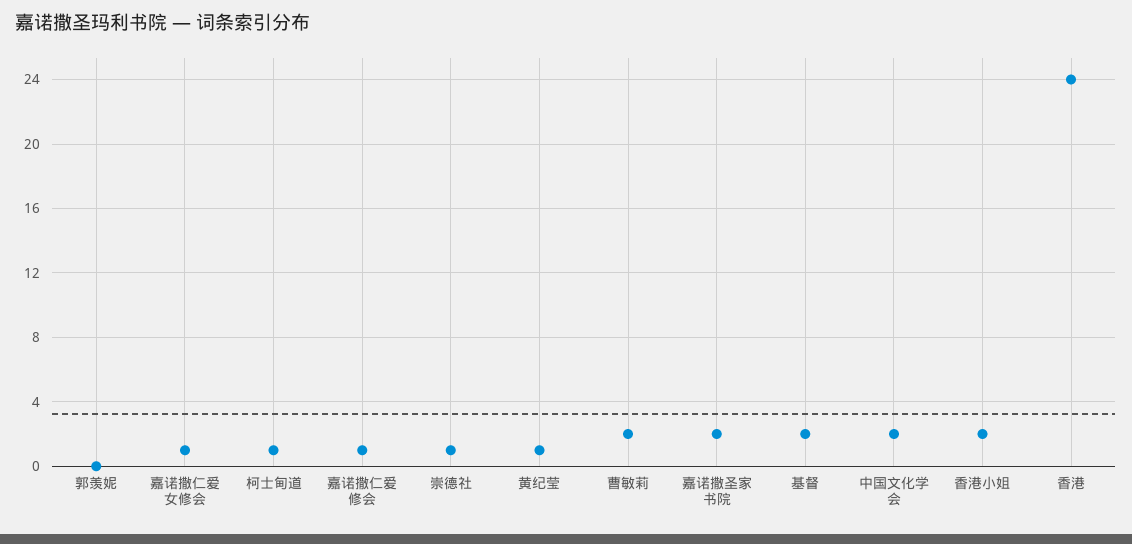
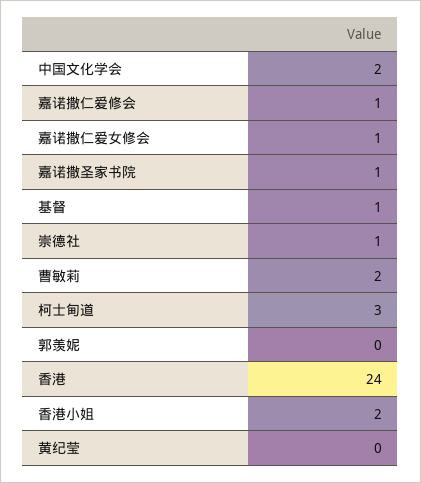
  {
    "郭羡妮": 0,
    "嘉诺撒仁爱女修会": 1,
-   "柯士甸道": 1,
+   "柯士甸道": 3,
    "嘉诺撒仁爱修会": 1,
    "崇德社": 1,
-   "黄纪莹": 1,
+   "黄纪莹": 0,
    "曹敏莉": 2,
-   "嘉诺撒圣家书院": 2,
+   "嘉诺撒圣家书院": 1,
-   "基督": 2,
+   "基督": 1,
    "中国文化学会": 2,
    "香港小姐": 2,
    "香港": 24
  }

